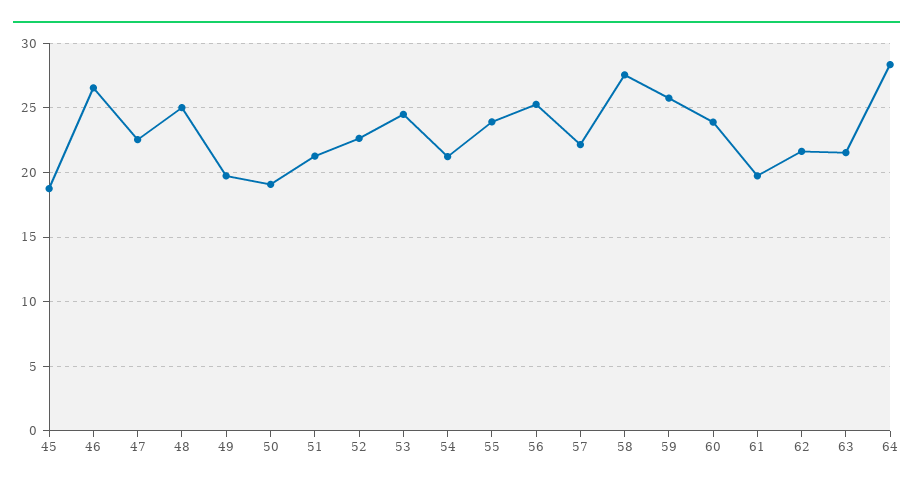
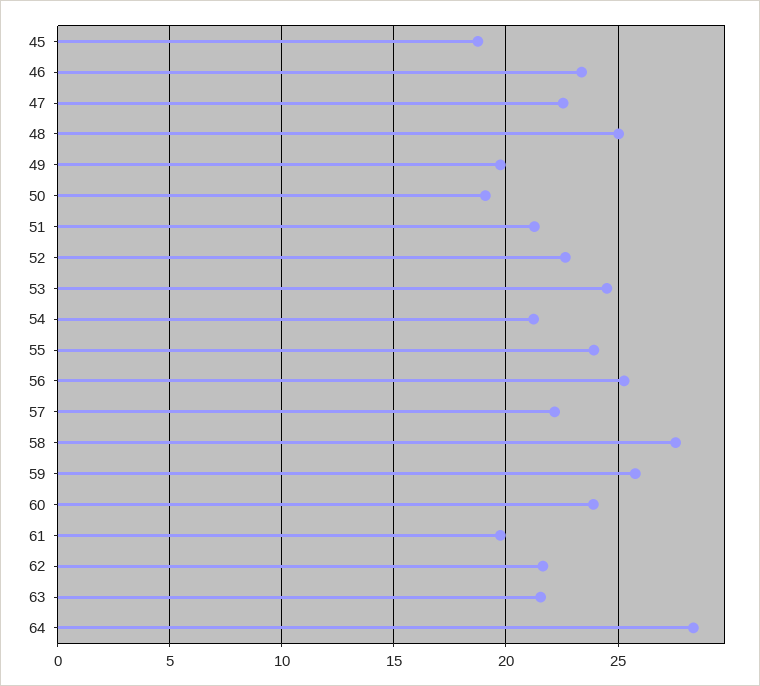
  {
    "45": 19,
-   "46": 26.5,
+   "46": 23.5,
    "47": 22.5,
    "48": 25,
    "49": 20,
    "50": 19,
    "51": 21.5,
    "52": 22.5,
    "53": 24.5,
    "54": 21,
    "55": 24,
    "56": 25.5,
    "57": 22,
    "58": 27.5,
    "59": 26,
    "60": 24,
    "61": 20,
    "62": 21.5,
    "63": 21.5,
    "64": 28.5
  }

